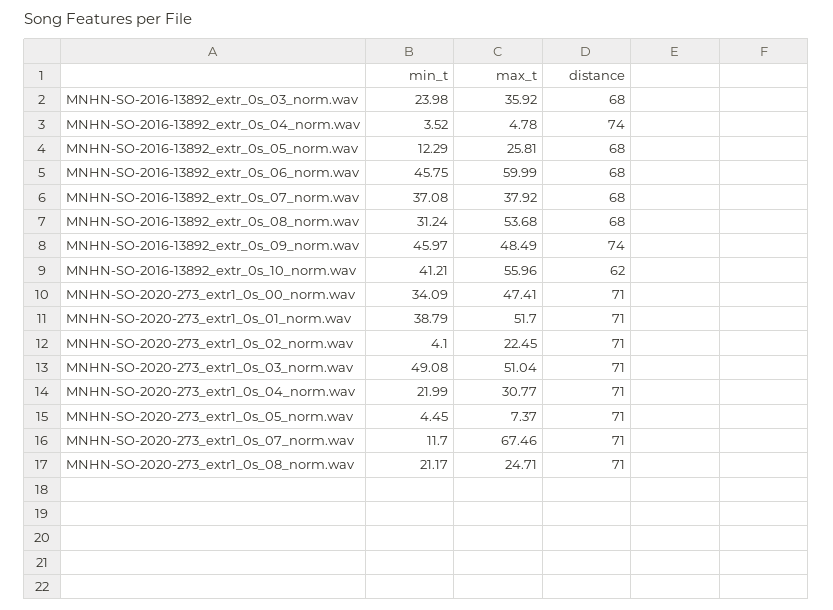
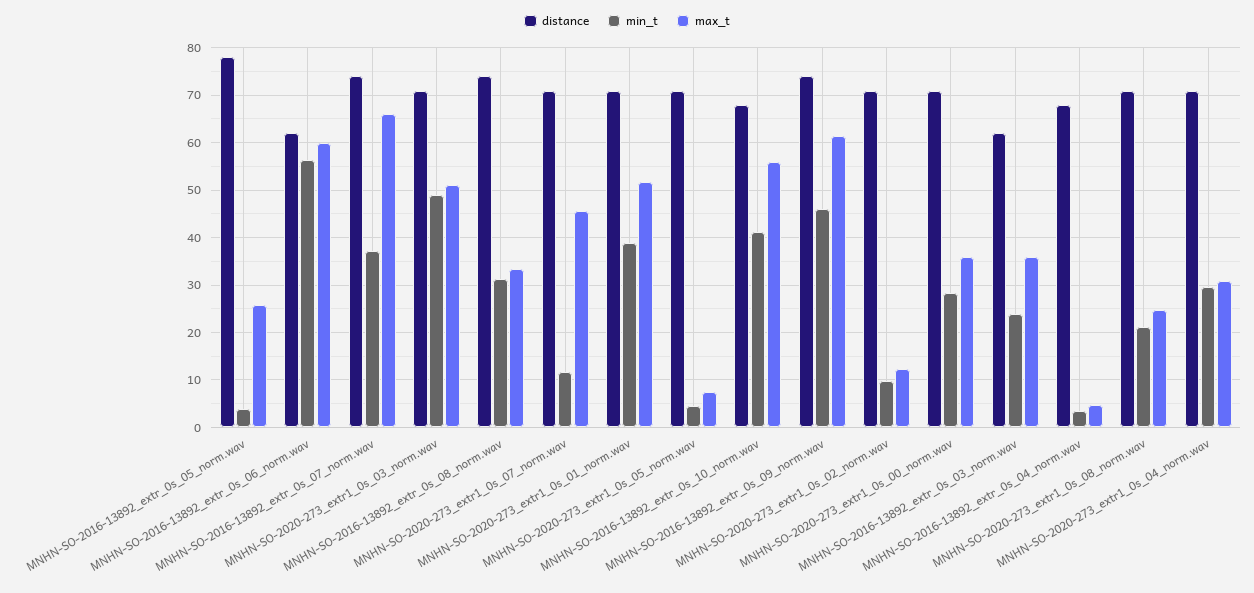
  {
    "min_t": {
      "MNHN-SO-2016-13892_extr_0s_03_norm.wav": 23.98,
      "MNHN-SO-2016-13892_extr_0s_04_norm.wav": 3.52,
-     "MNHN-SO-2016-13892_extr_0s_05_norm.wav": 12.29,
+     "MNHN-SO-2016-13892_extr_0s_05_norm.wav": 4,
-     "MNHN-SO-2016-13892_extr_0s_06_norm.wav": 45.75,
+     "MNHN-SO-2016-13892_extr_0s_06_norm.wav": 56,
      "MNHN-SO-2016-13892_extr_0s_07_norm.wav": 37.08,
      "MNHN-SO-2016-13892_extr_0s_08_norm.wav": 31.24,
      "MNHN-SO-2016-13892_extr_0s_09_norm.wav": 45.97,
      "MNHN-SO-2016-13892_extr_0s_10_norm.wav": 41.21,
-     "MNHN-SO-2020-273_extr1_0s_00_norm.wav": 34.09,
+     "MNHN-SO-2020-273_extr1_0s_00_norm.wav": 28,
      "MNHN-SO-2020-273_extr1_0s_01_norm.wav": 38.79,
-     "MNHN-SO-2020-273_extr1_0s_02_norm.wav": 4.1,
+     "MNHN-SO-2020-273_extr1_0s_02_norm.wav": 10,
      "MNHN-SO-2020-273_extr1_0s_03_norm.wav": 49.08,
-     "MNHN-SO-2020-273_extr1_0s_04_norm.wav": 21.99,
+     "MNHN-SO-2020-273_extr1_0s_04_norm.wav": 30,
      "MNHN-SO-2020-273_extr1_0s_05_norm.wav": 4.45,
      "MNHN-SO-2020-273_extr1_0s_07_norm.wav": 11.7,
      "MNHN-SO-2020-273_extr1_0s_08_norm.wav": 21.17
    },
    "max_t": {
      "MNHN-SO-2016-13892_extr_0s_03_norm.wav": 35.92,
      "MNHN-SO-2016-13892_extr_0s_04_norm.wav": 4.78,
      "MNHN-SO-2016-13892_extr_0s_05_norm.wav": 25.81,
      "MNHN-SO-2016-13892_extr_0s_06_norm.wav": 59.99,
-     "MNHN-SO-2016-13892_extr_0s_07_norm.wav": 37.92,
+     "MNHN-SO-2016-13892_extr_0s_07_norm.wav": 66,
-     "MNHN-SO-2016-13892_extr_0s_08_norm.wav": 53.68,
+     "MNHN-SO-2016-13892_extr_0s_08_norm.wav": 34,
-     "MNHN-SO-2016-13892_extr_0s_09_norm.wav": 48.49,
+     "MNHN-SO-2016-13892_extr_0s_09_norm.wav": 62,
      "MNHN-SO-2016-13892_extr_0s_10_norm.wav": 55.96,
-     "MNHN-SO-2020-273_extr1_0s_00_norm.wav": 47.41,
+     "MNHN-SO-2020-273_extr1_0s_00_norm.wav": 36,
      "MNHN-SO-2020-273_extr1_0s_01_norm.wav": 51.7,
-     "MNHN-SO-2020-273_extr1_0s_02_norm.wav": 22.45,
+     "MNHN-SO-2020-273_extr1_0s_02_norm.wav": 12,
      "MNHN-SO-2020-273_extr1_0s_03_norm.wav": 51.04,
      "MNHN-SO-2020-273_extr1_0s_04_norm.wav": 30.77,
      "MNHN-SO-2020-273_extr1_0s_05_norm.wav": 7.37,
-     "MNHN-SO-2020-273_extr1_0s_07_norm.wav": 67.46,
+     "MNHN-SO-2020-273_extr1_0s_07_norm.wav": 46,
      "MNHN-SO-2020-273_extr1_0s_08_norm.wav": 24.71
    },
    "distance": {
-     "MNHN-SO-2016-13892_extr_0s_03_norm.wav": 68,
+     "MNHN-SO-2016-13892_extr_0s_03_norm.wav": 62,
-     "MNHN-SO-2016-13892_extr_0s_04_norm.wav": 74,
+     "MNHN-SO-2016-13892_extr_0s_04_norm.wav": 68,
-     "MNHN-SO-2016-13892_extr_0s_05_norm.wav": 68,
+     "MNHN-SO-2016-13892_extr_0s_05_norm.wav": 78,
-     "MNHN-SO-2016-13892_extr_0s_06_norm.wav": 68,
+     "MNHN-SO-2016-13892_extr_0s_06_norm.wav": 62,
-     "MNHN-SO-2016-13892_extr_0s_07_norm.wav": 68,
+     "MNHN-SO-2016-13892_extr_0s_07_norm.wav": 74,
-     "MNHN-SO-2016-13892_extr_0s_08_norm.wav": 68,
+     "MNHN-SO-2016-13892_extr_0s_08_norm.wav": 74,
      "MNHN-SO-2016-13892_extr_0s_09_norm.wav": 74,
-     "MNHN-SO-2016-13892_extr_0s_10_norm.wav": 62,
+     "MNHN-SO-2016-13892_extr_0s_10_norm.wav": 68,
      "MNHN-SO-2020-273_extr1_0s_00_norm.wav": 71,
      "MNHN-SO-2020-273_extr1_0s_01_norm.wav": 71,
      "MNHN-SO-2020-273_extr1_0s_02_norm.wav": 71,
      "MNHN-SO-2020-273_extr1_0s_03_norm.wav": 71,
      "MNHN-SO-2020-273_extr1_0s_04_norm.wav": 71,
      "MNHN-SO-2020-273_extr1_0s_05_norm.wav": 71,
      "MNHN-SO-2020-273_extr1_0s_07_norm.wav": 71,
      "MNHN-SO-2020-273_extr1_0s_08_norm.wav": 71
    }
  }

